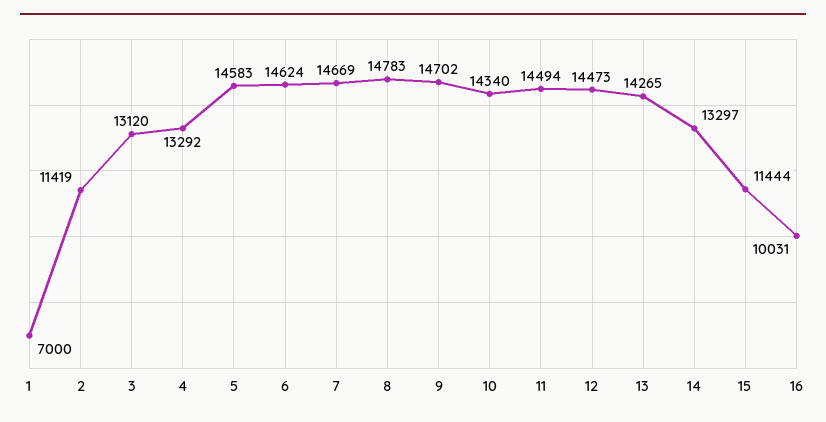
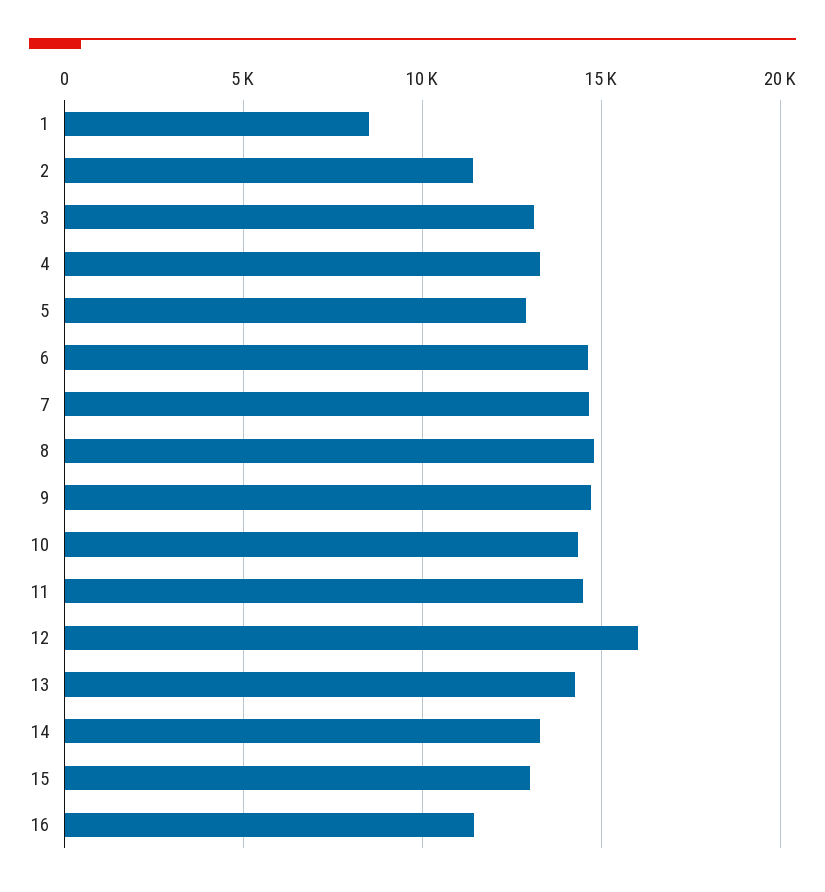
  {
-   "1": 7000,
+   "1": 8500,
    "2": 11419,
    "3": 13120,
    "4": 13292,
-   "5": 14583,
+   "5": 13000,
    "6": 14624,
    "7": 14669,
    "8": 14783,
    "9": 14702,
    "10": 14340,
    "11": 14494,
-   "12": 14473,
+   "12": 16000,
    "13": 14265,
    "14": 13297,
-   "15": 11444,
+   "15": 13000,
-   "16": 10031
+   "16": 11500
  }

